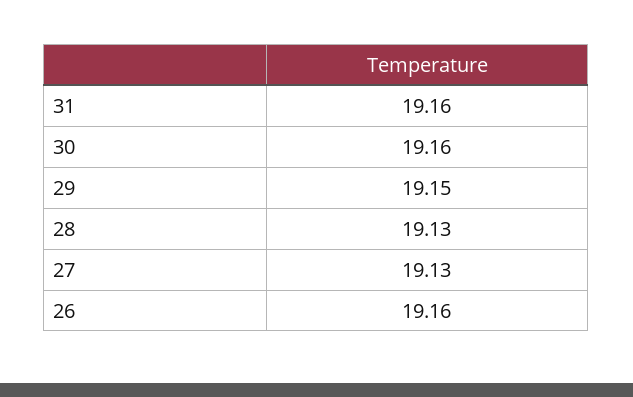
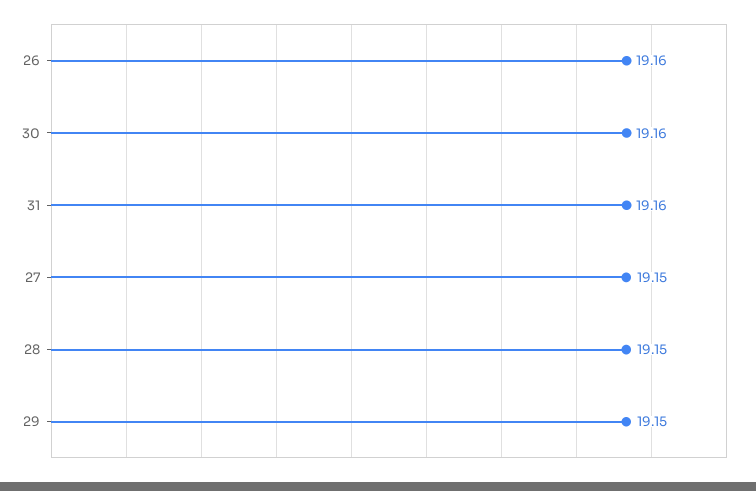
  {
    "31": 19.16,
    "30": 19.16,
    "29": 19.15,
-   "28": 19.13,
+   "28": 19.15,
-   "27": 19.13,
+   "27": 19.15,
    "26": 19.16
  }

